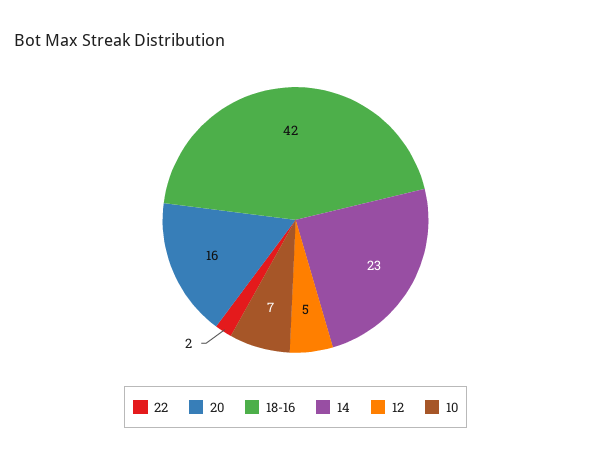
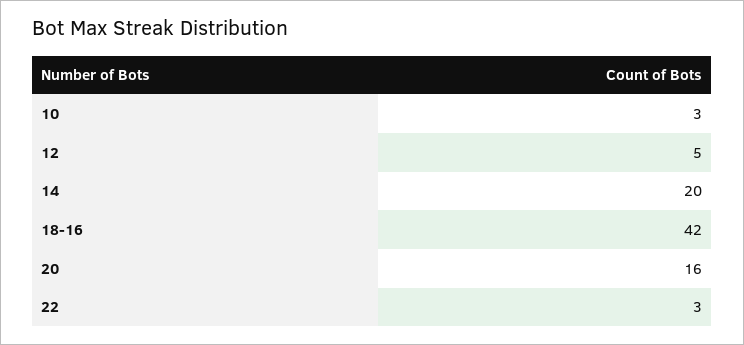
  {
-   "22": 2,
+   "22": 3,
    "20": 16,
    "18-16": 42,
-   "14": 23,
+   "14": 20,
    "12": 5,
-   "10": 7
+   "10": 3
  }

